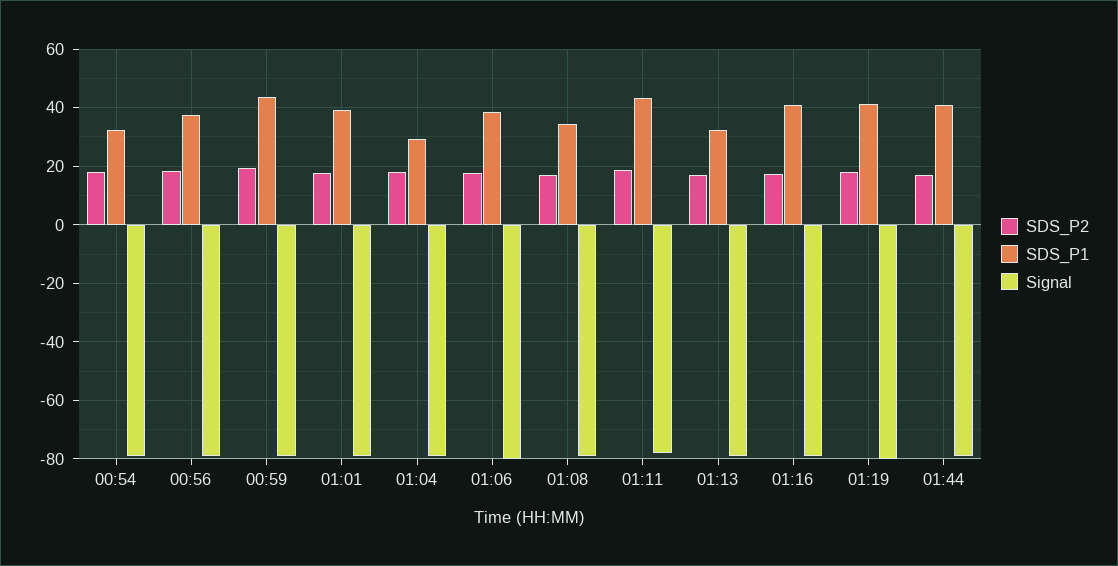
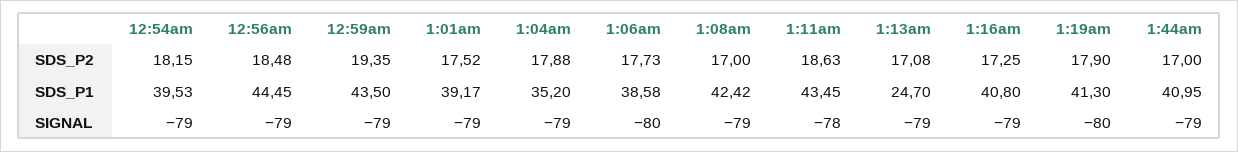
  {
    "SDS_P2": {
      "00:54": 18.15,
      "00:56": 18.48,
      "00:59": 19.35,
      "01:01": 17.52,
      "01:04": 17.88,
      "01:06": 17.73,
      "01:08": 17,
      "01:11": 18.63,
      "01:13": 17.08,
      "01:16": 17.25,
      "01:19": 17.9,
      "01:44": 17
    },
    "SDS_P1": {
-     "00:54": 32.5,
+     "00:54": 39.53,
-     "00:56": 37.5,
+     "00:56": 44.45,
      "00:59": 43.5,
      "01:01": 39.17,
-     "01:04": 30,
+     "01:04": 35.2,
      "01:06": 38.58,
-     "01:08": 35,
+     "01:08": 42.42,
      "01:11": 43.45,
-     "01:13": 32.5,
+     "01:13": 24.7,
      "01:16": 40.8,
      "01:19": 41.3,
      "01:44": 40.95
    },
    "Signal": {
      "00:54": -79,
      "00:56": -79,
      "00:59": -79,
      "01:01": -79,
      "01:04": -79,
      "01:06": -80,
      "01:08": -79,
      "01:11": -78,
      "01:13": -79,
      "01:16": -79,
      "01:19": -80,
      "01:44": -79
    }
  }

